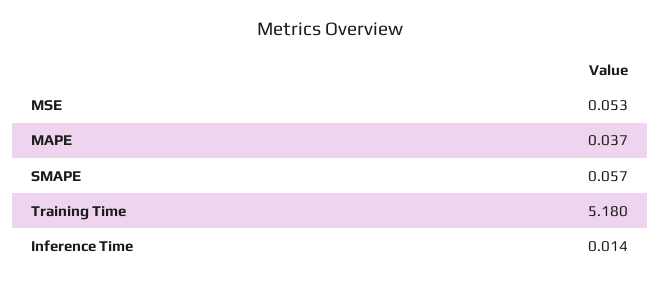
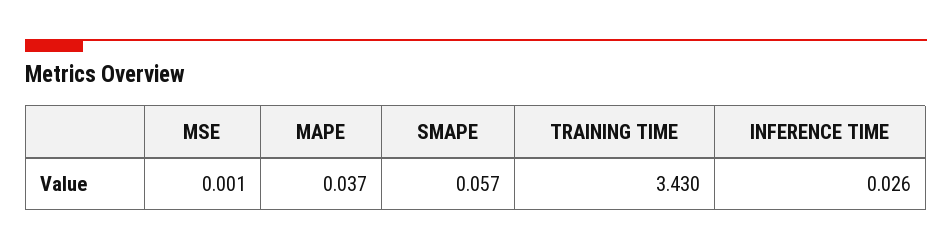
  {
-   "MSE": 0.053,
+   "MSE": 0.001,
    "MAPE": 0.037,
    "SMAPE": 0.057,
-   "Training Time": 5.18,
+   "Training Time": 3.43,
-   "Inference Time": 0.014
+   "Inference Time": 0.026
  }

